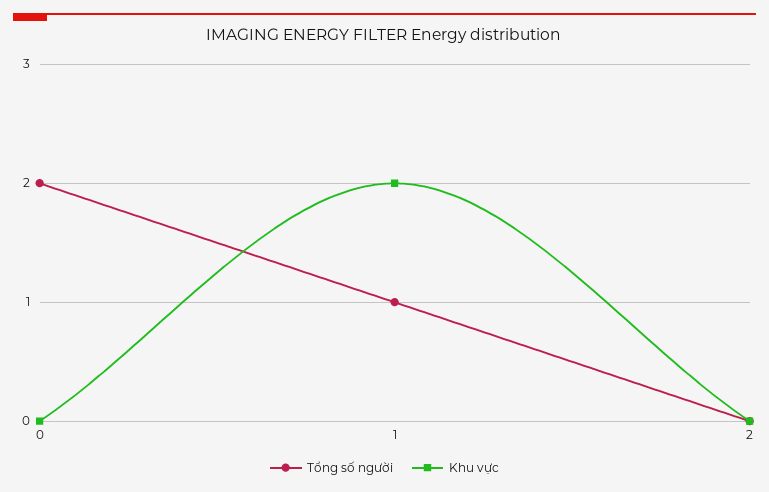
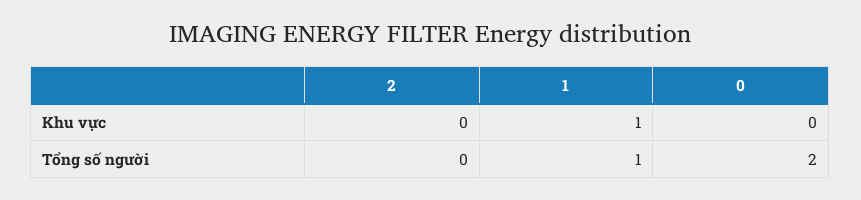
  {
    "Tổng số người": {
      "0": 2,
      "1": 1,
      "2": 0
    },
    "Khu vực": {
      "0": 0,
-     "1": 2,
+     "1": 1,
      "2": 0
    }
  }

